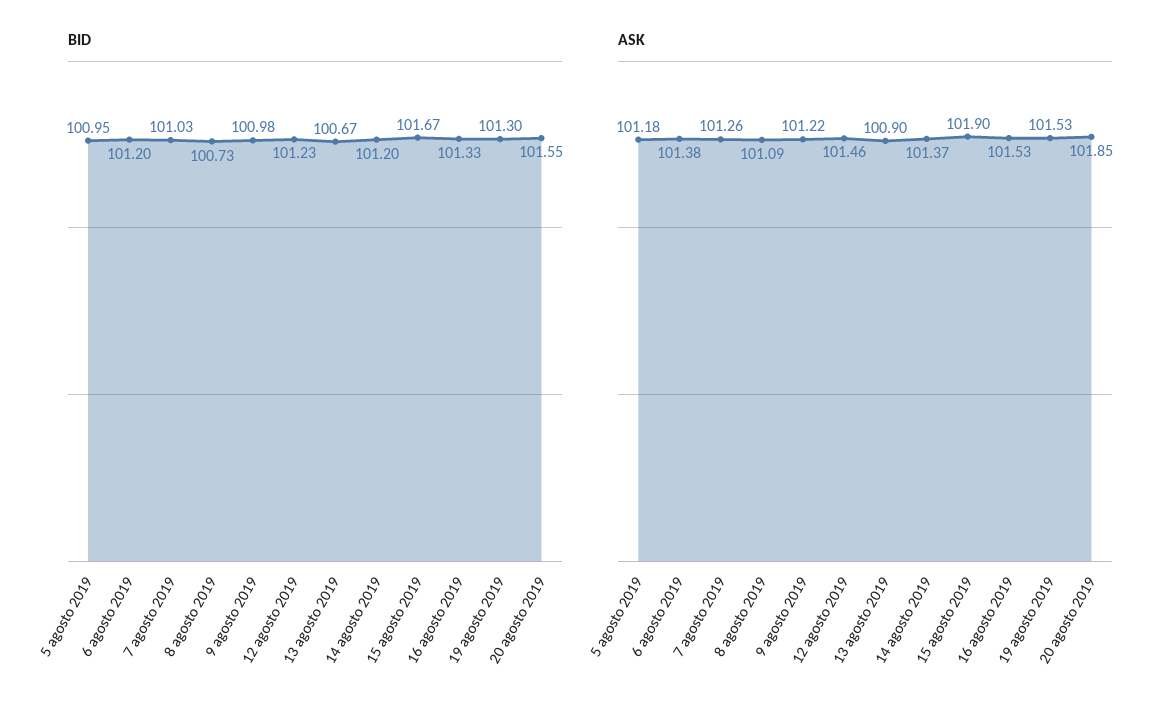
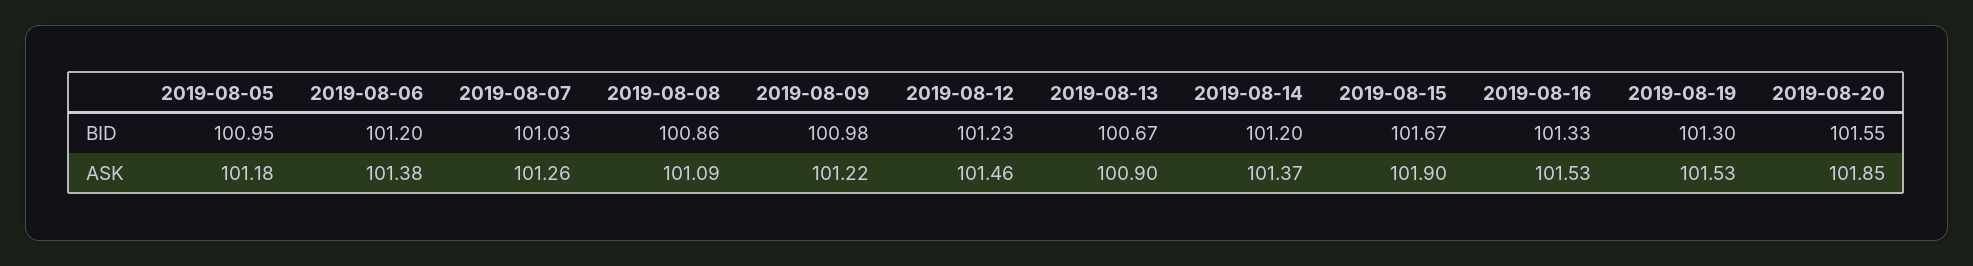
  {
    "BID": {
      "5 agosto 2019": 100.95,
      "6 agosto 2019": 101.2,
      "7 agosto 2019": 101.03,
-     "8 agosto 2019": 100.73,
+     "8 agosto 2019": 100.86,
      "9 agosto 2019": 100.98,
      "12 agosto 2019": 101.23,
      "13 agosto 2019": 100.67,
      "14 agosto 2019": 101.2,
      "15 agosto 2019": 101.67,
      "16 agosto 2019": 101.33,
      "19 agosto 2019": 101.3,
      "20 agosto 2019": 101.55
    },
    "ASK": {
      "5 agosto 2019": 101.18,
      "6 agosto 2019": 101.38,
      "7 agosto 2019": 101.26,
      "8 agosto 2019": 101.09,
      "9 agosto 2019": 101.22,
      "12 agosto 2019": 101.46,
      "13 agosto 2019": 100.9,
      "14 agosto 2019": 101.37,
      "15 agosto 2019": 101.9,
      "16 agosto 2019": 101.53,
      "19 agosto 2019": 101.53,
      "20 agosto 2019": 101.85
    }
  }

